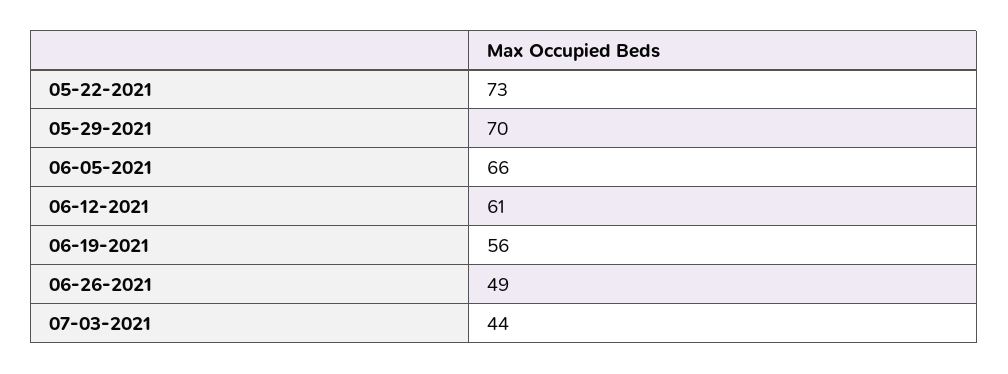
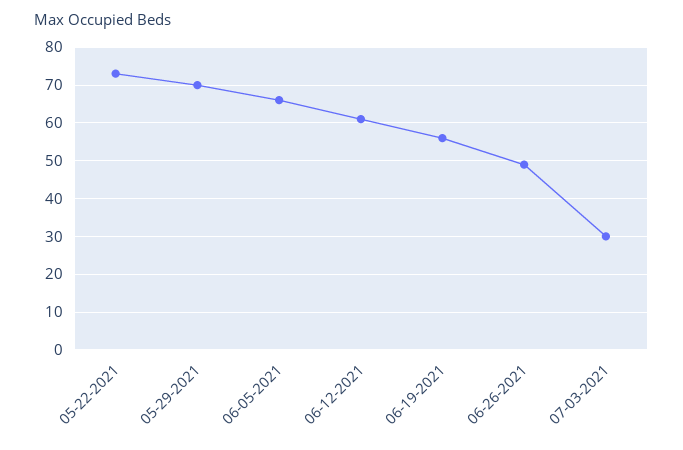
  {
    "05-22-2021": 73,
    "05-29-2021": 70,
    "06-05-2021": 66,
    "06-12-2021": 61,
    "06-19-2021": 56,
    "06-26-2021": 49,
-   "07-03-2021": 44
+   "07-03-2021": 30
  }

